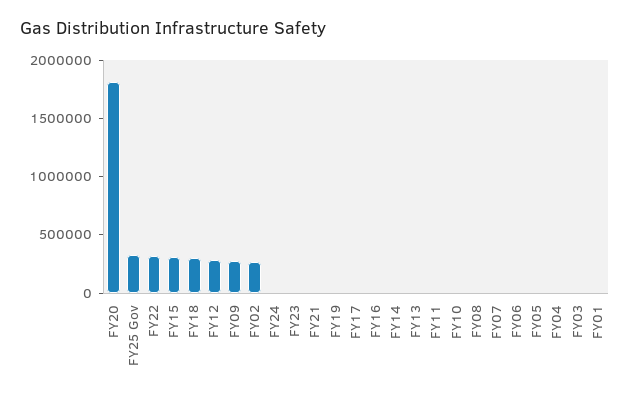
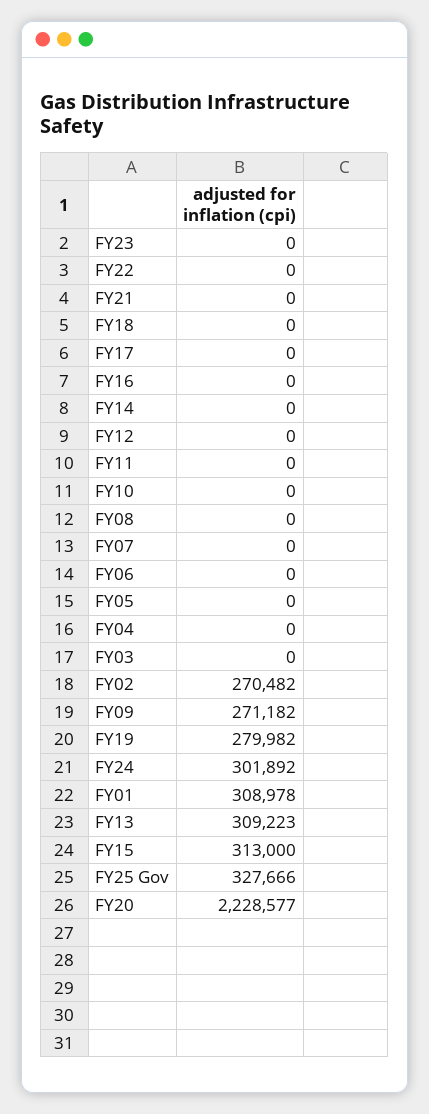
  {
-   "FY20": 1800000,
+   "FY20": 2228577,
    "FY25 Gov": 327666,
-   "FY22": 300000,
+   "FY22": 0,
    "FY15": 313000,
-   "FY18": 300000,
+   "FY18": 0,
-   "FY12": 300000,
+   "FY12": 0,
    "FY09": 271182,
    "FY02": 270482,
-   "FY24": 0,
+   "FY24": 301892,
    "FY23": 0,
    "FY21": 0,
-   "FY19": 0,
+   "FY19": 279982,
    "FY17": 0,
    "FY16": 0,
    "FY14": 0,
-   "FY13": 0,
+   "FY13": 309223,
    "FY11": 0,
    "FY10": 0,
    "FY08": 0,
    "FY07": 0,
    "FY06": 0,
    "FY05": 0,
    "FY04": 0,
    "FY03": 0,
-   "FY01": 0
+   "FY01": 308978
  }

